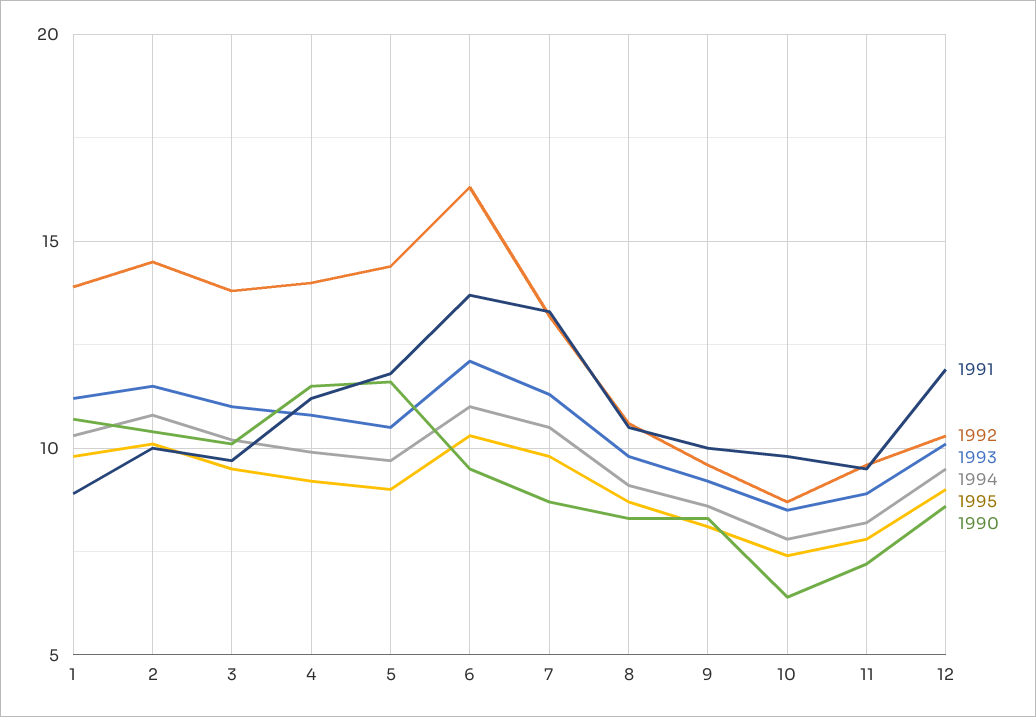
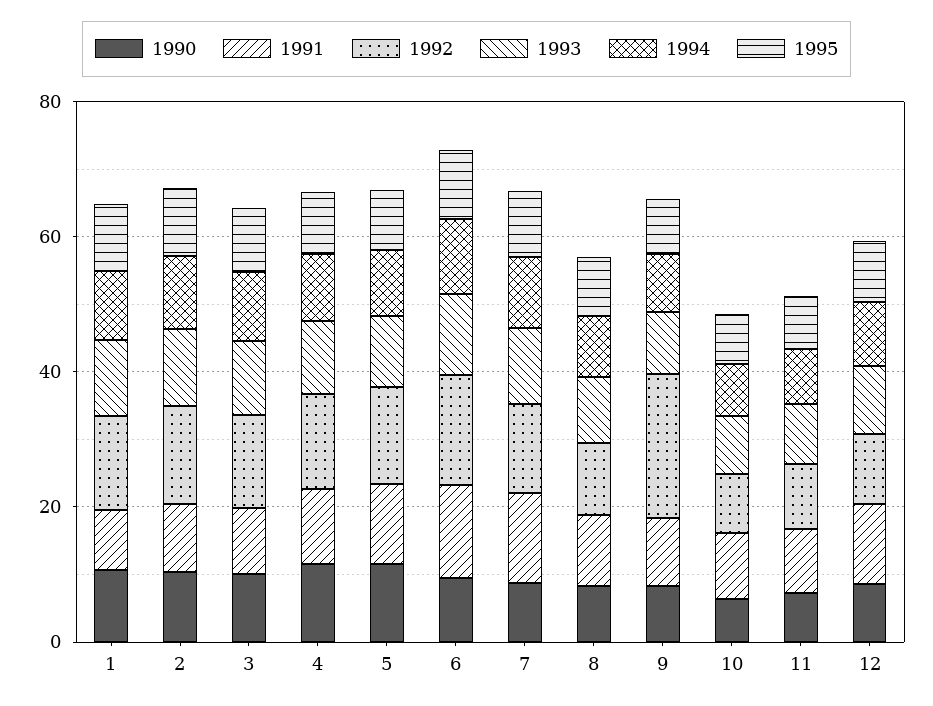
  {
    "1991": {
      "1": 9,
      "2": 10,
      "3": 9.5,
      "4": 11,
      "5": 12,
      "6": 13.5,
      "7": 13.5,
      "8": 10.5,
      "9": 10,
      "10": 10,
      "11": 9.5,
      "12": 12
    },
    "1992": {
      "1": 14,
      "2": 14.5,
      "3": 14,
      "4": 14,
      "5": 14.5,
      "6": 16.5,
      "7": 13,
      "8": 10.5,
-     "9": 9.5,
+     "9": 20,
      "10": 8.5,
      "11": 9.5,
      "12": 10.5
    },
    "1993": {
      "1": 11,
      "2": 11.5,
      "3": 11,
      "4": 11,
      "5": 10.5,
      "6": 12,
      "7": 11.5,
      "8": 10,
      "9": 9,
      "10": 8.5,
      "11": 9,
      "12": 10
    },
    "1994": {
      "1": 10.5,
      "2": 11,
      "3": 10,
      "4": 10,
      "5": 9.5,
      "6": 11,
      "7": 10.5,
      "8": 9,
      "9": 8.5,
      "10": 8,
      "11": 8,
      "12": 9.5
    },
    "1995": {
      "1": 10,
      "2": 10,
      "3": 9.5,
      "4": 9,
      "5": 9,
      "6": 10.5,
      "7": 10,
      "8": 8.5,
      "9": 8,
      "10": 7.5,
      "11": 8,
      "12": 9
    },
    "1990": {
      "1": 10.5,
      "2": 10.5,
      "3": 10,
      "4": 11.5,
      "5": 11.5,
      "6": 9.5,
      "7": 8.5,
      "8": 8.5,
      "9": 8.5,
      "10": 6.5,
      "11": 7,
      "12": 8.5
    }
  }

